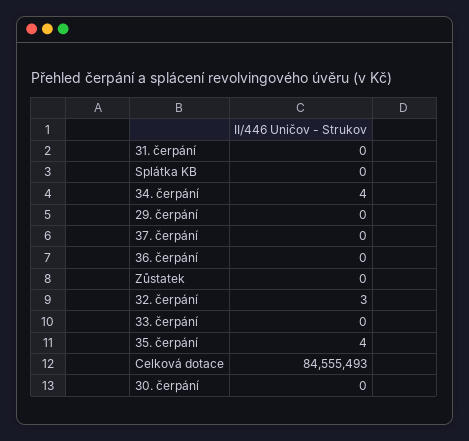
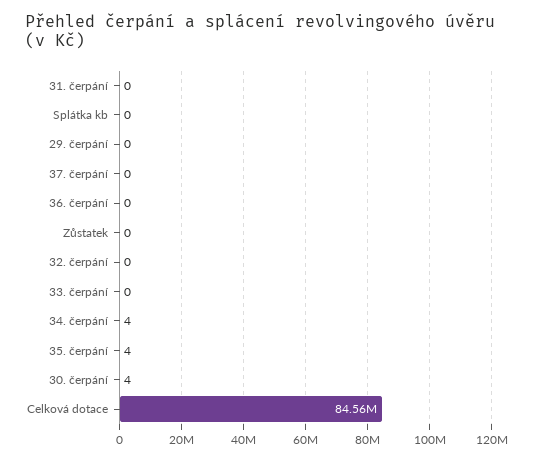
  {
    "31. čerpání": 0,
    "Splátka KB": 0,
    "34. čerpání": 4,
    "29. čerpání": 0,
    "37. čerpání": 0,
    "36. čerpání": 0,
    "Zůstatek": 0,
-   "32. čerpání": 3,
+   "32. čerpání": 0,
    "33. čerpání": 0,
    "35. čerpání": 4,
    "Celková dotace": 84555493,
-   "30. čerpání": 0
+   "30. čerpání": 4
  }

